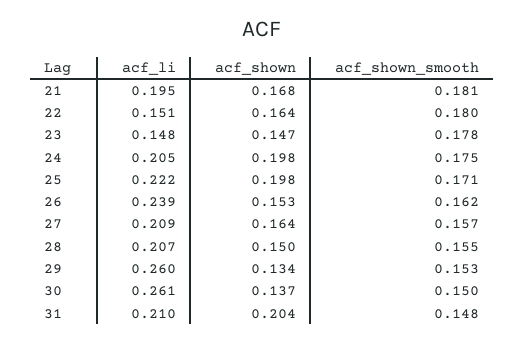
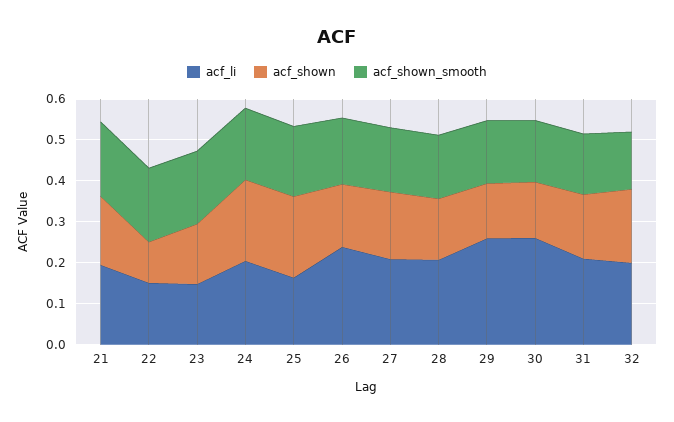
  {
    "acf_li": {
      "21": 0.195,
      "22": 0.151,
      "23": 0.148,
      "24": 0.205,
-     "25": 0.222,
+     "25": 0.16,
      "26": 0.239,
      "27": 0.209,
      "28": 0.207,
      "29": 0.26,
      "30": 0.261,
-     "31": 0.21
+     "31": 0.21,
+     "32": 0.2
    },
    "acf_shown": {
      "21": 0.168,
-     "22": 0.164,
+     "22": 0.1,
      "23": 0.147,
      "24": 0.198,
      "25": 0.198,
      "26": 0.153,
      "27": 0.164,
      "28": 0.15,
      "29": 0.134,
      "30": 0.137,
-     "31": 0.204
+     "31": 0.16,
+     "32": 0.18
    },
    "acf_shown_smooth": {
      "21": 0.181,
      "22": 0.18,
      "23": 0.178,
      "24": 0.175,
      "25": 0.171,
      "26": 0.162,
      "27": 0.157,
      "28": 0.155,
      "29": 0.153,
      "30": 0.15,
-     "31": 0.148
+     "31": 0.148,
+     "32": 0.14
    }
  }

